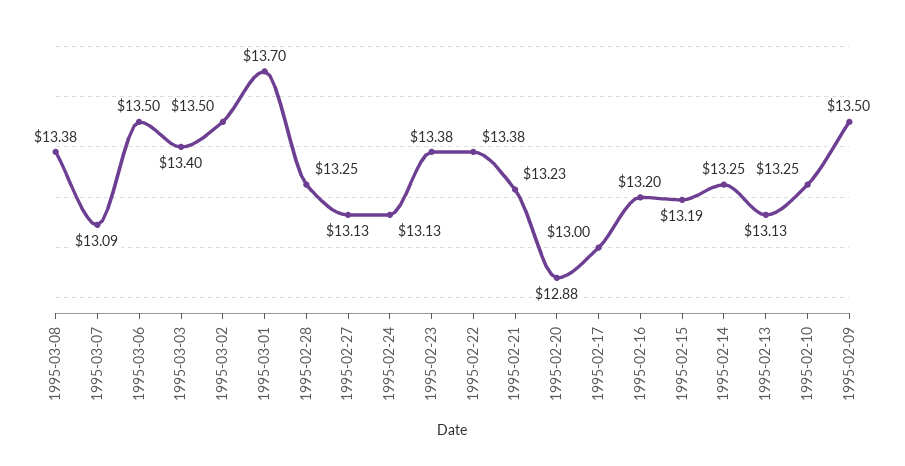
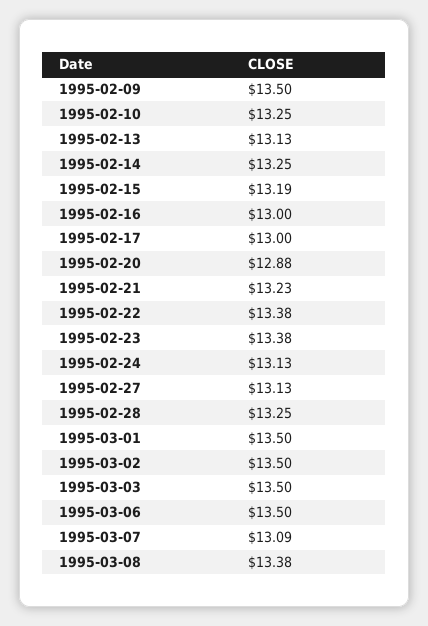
  {
    "1995-03-08": 13.38,
    "1995-03-07": 13.09,
    "1995-03-06": 13.5,
-   "1995-03-03": 13.4,
+   "1995-03-03": 13.5,
    "1995-03-02": 13.5,
-   "1995-03-01": 13.7,
+   "1995-03-01": 13.5,
    "1995-02-28": 13.25,
    "1995-02-27": 13.13,
    "1995-02-24": 13.13,
    "1995-02-23": 13.38,
    "1995-02-22": 13.38,
    "1995-02-21": 13.23,
    "1995-02-20": 12.88,
    "1995-02-17": 13,
-   "1995-02-16": 13.2,
+   "1995-02-16": 13,
    "1995-02-15": 13.19,
    "1995-02-14": 13.25,
    "1995-02-13": 13.13,
    "1995-02-10": 13.25,
    "1995-02-09": 13.5
  }

